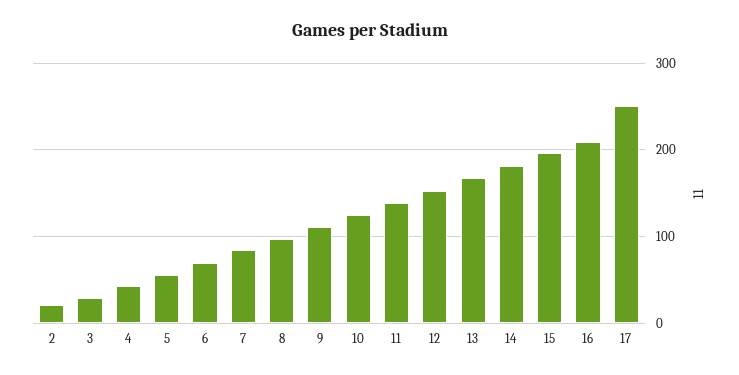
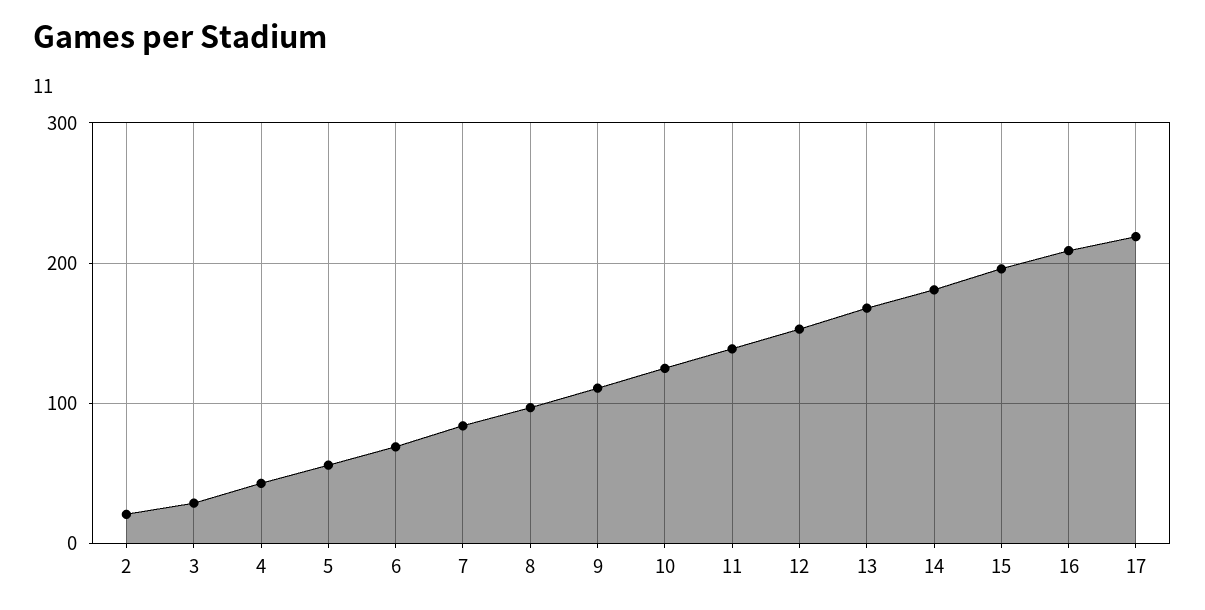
  {
    "2": 20,
    "3": 30,
    "4": 40,
    "5": 60,
    "6": 70,
    "7": 80,
    "8": 100,
    "9": 110,
    "10": 130,
    "11": 140,
    "12": 150,
    "13": 170,
    "14": 180,
    "15": 200,
    "16": 210,
-   "17": 250
+   "17": 220
  }

